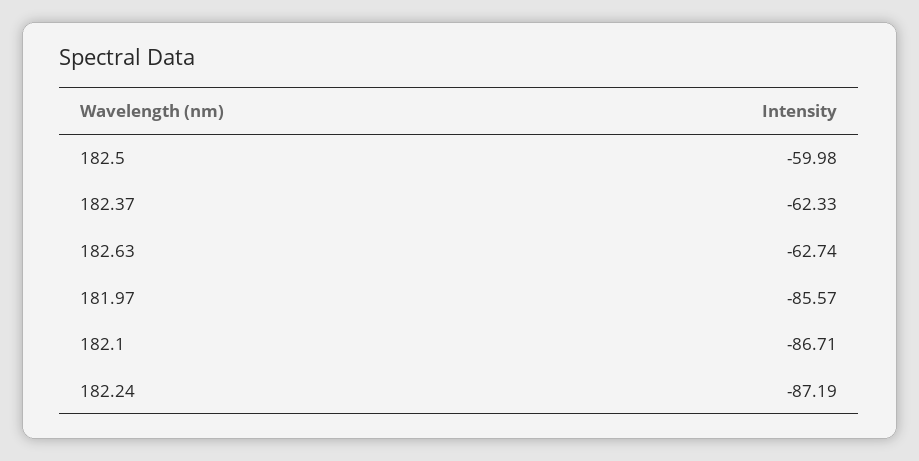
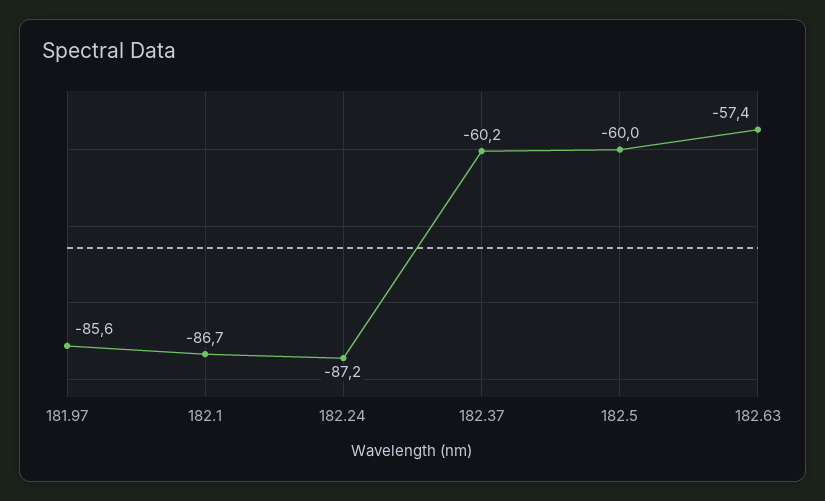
  {
    "182.5": -59.98,
-   "182.37": -62.33,
+   "182.37": -60.2,
-   "182.63": -62.74,
+   "182.63": -57.4,
    "181.97": -85.57,
    "182.1": -86.71,
    "182.24": -87.19
  }

